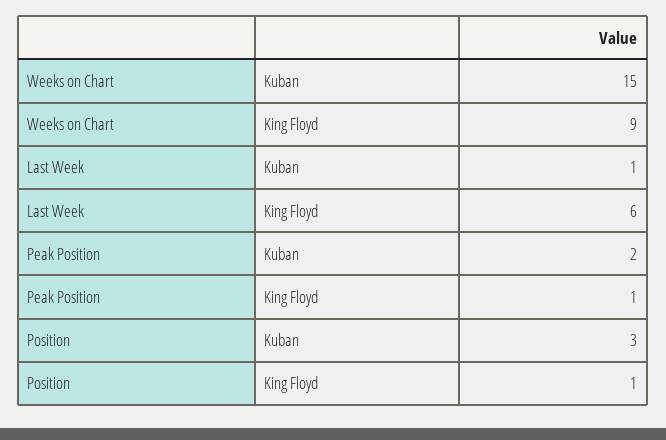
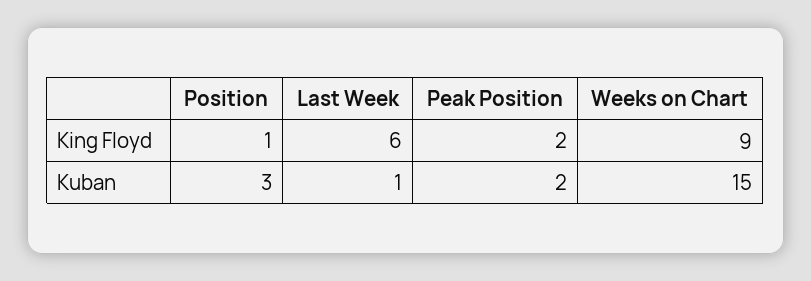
  {
    "Weeks on Chart": {
      "Kuban": 15,
      "King Floyd": 9
    },
    "Last Week": {
      "Kuban": 1,
      "King Floyd": 6
    },
    "Peak Position": {
      "Kuban": 2,
-     "King Floyd": 1
+     "King Floyd": 2
    },
    "Position": {
      "Kuban": 3,
      "King Floyd": 1
    }
  }

